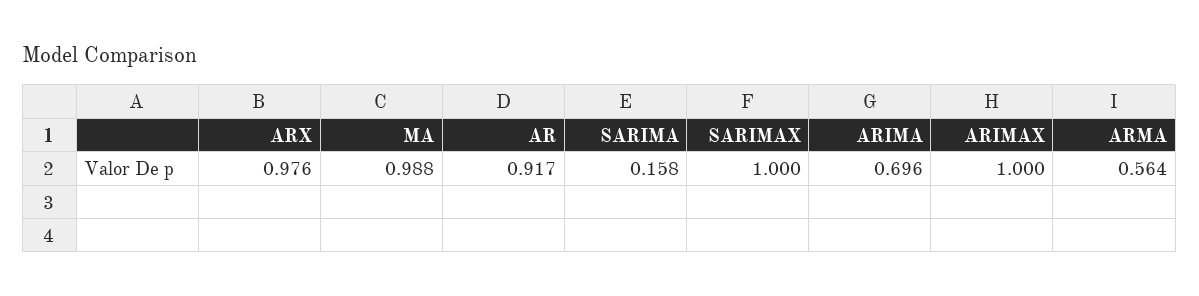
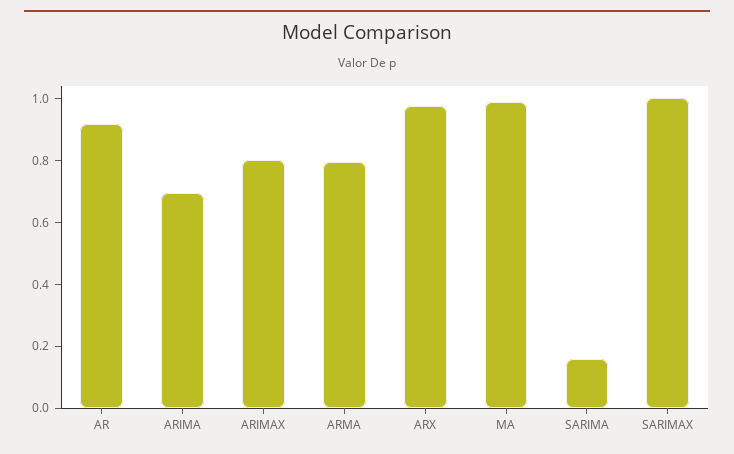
  {
    "ARX": 0.976,
    "MA": 0.988,
    "AR": 0.917,
    "SARIMA": 0.158,
    "SARIMAX": 1,
    "ARIMA": 0.696,
-   "ARIMAX": 1,
+   "ARIMAX": 0.8,
-   "ARMA": 0.564
+   "ARMA": 0.8
  }

